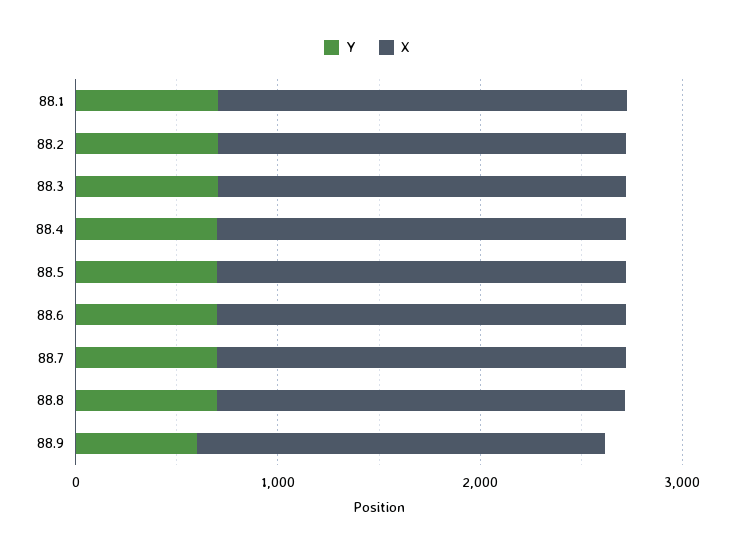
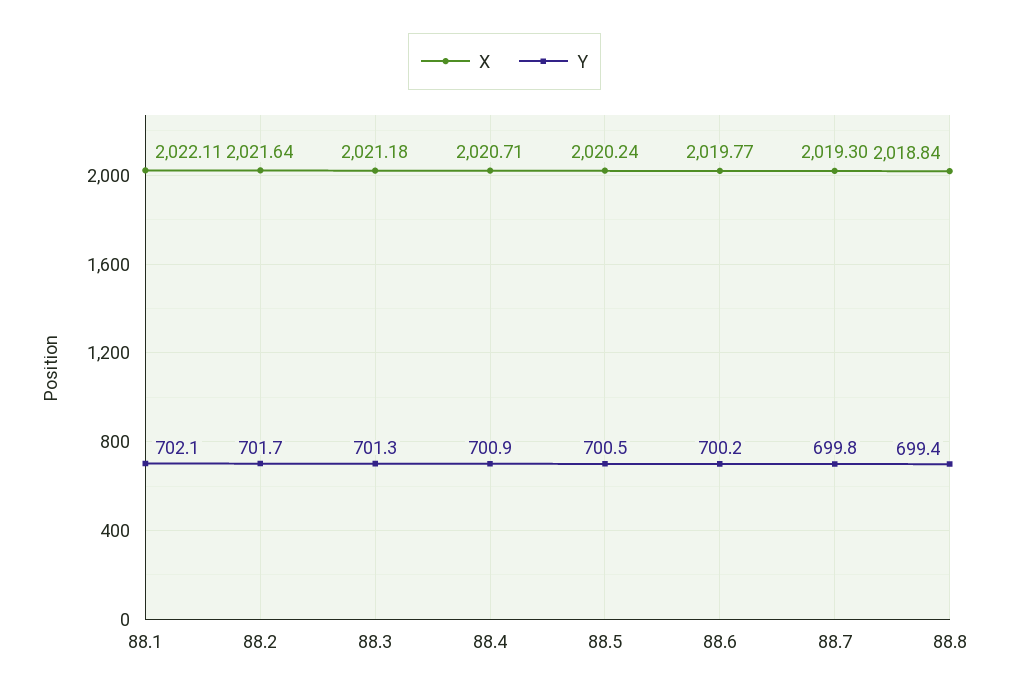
  {
    "Y": {
      "88.1": 702.1,
      "88.2": 701.7,
      "88.3": 701.3,
      "88.4": 700.9,
      "88.5": 700.5,
      "88.6": 700.2,
      "88.7": 699.8,
-     "88.8": 699.4,
+     "88.8": 699.4
-     "88.9": 600
    },
    "X": {
      "88.1": 2022.11,
      "88.2": 2021.64,
      "88.3": 2021.18,
      "88.4": 2020.71,
      "88.5": 2020.24,
      "88.6": 2019.77,
      "88.7": 2019.3,
-     "88.8": 2018.84,
+     "88.8": 2018.84
-     "88.9": 2000
    }
  }

